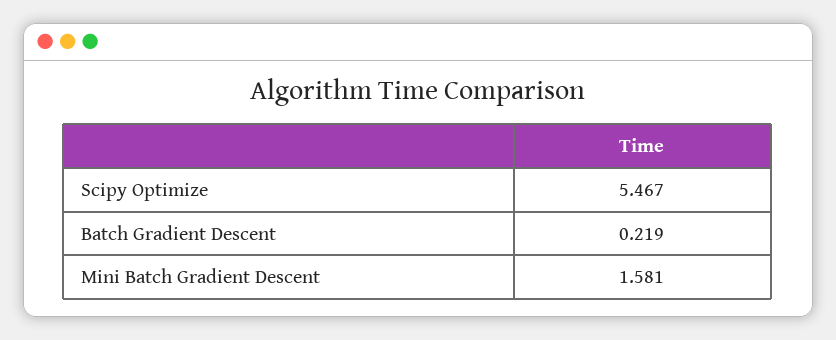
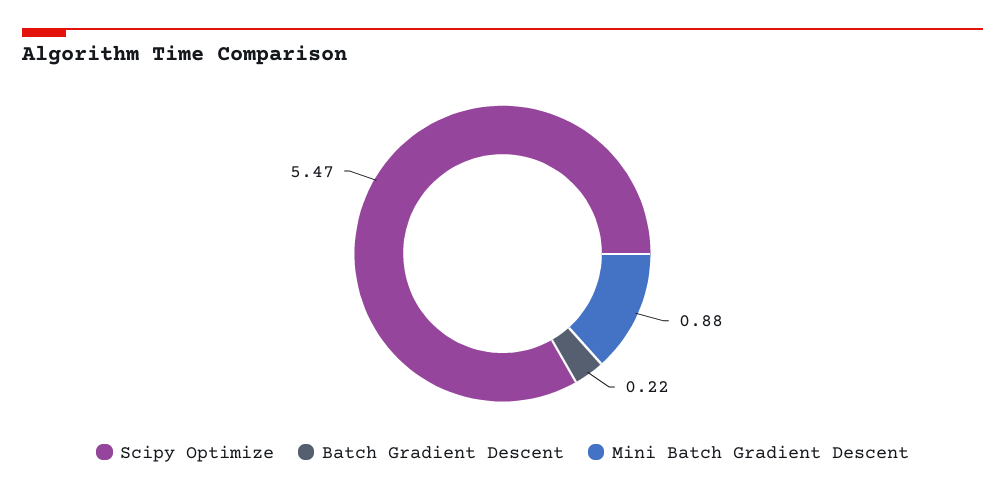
  {
    "Scipy Optimize": 5.467,
    "Batch Gradient Descent": 0.219,
-   "Mini Batch Gradient Descent": 1.581
+   "Mini Batch Gradient Descent": 0.88
  }

